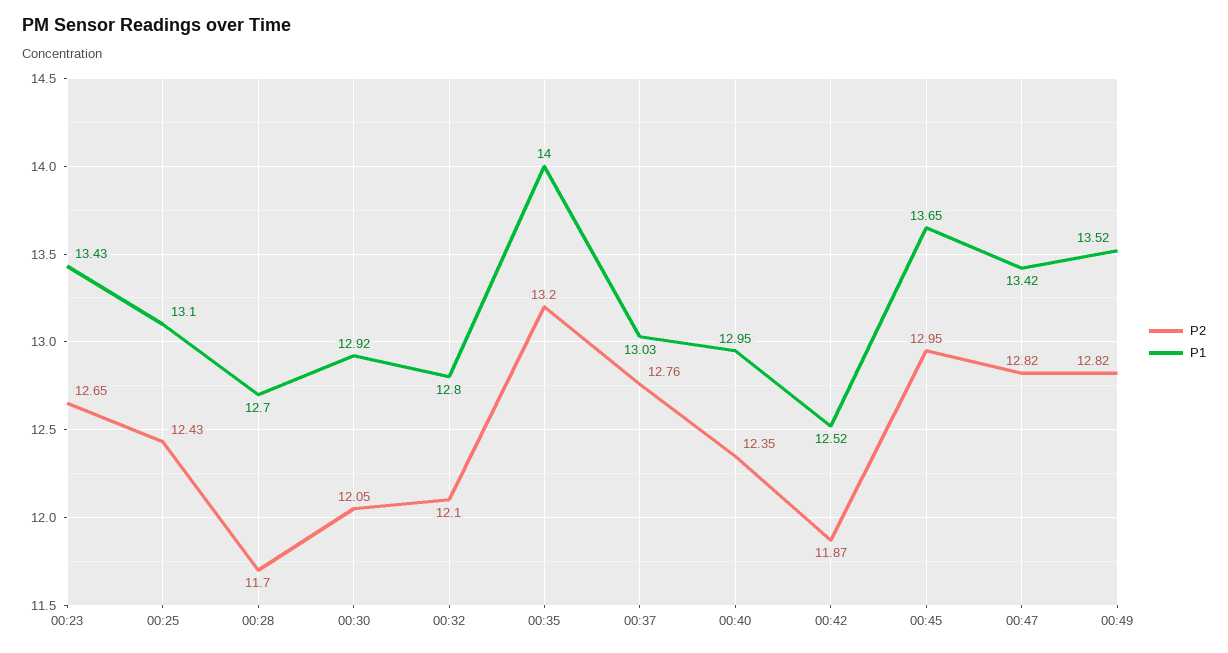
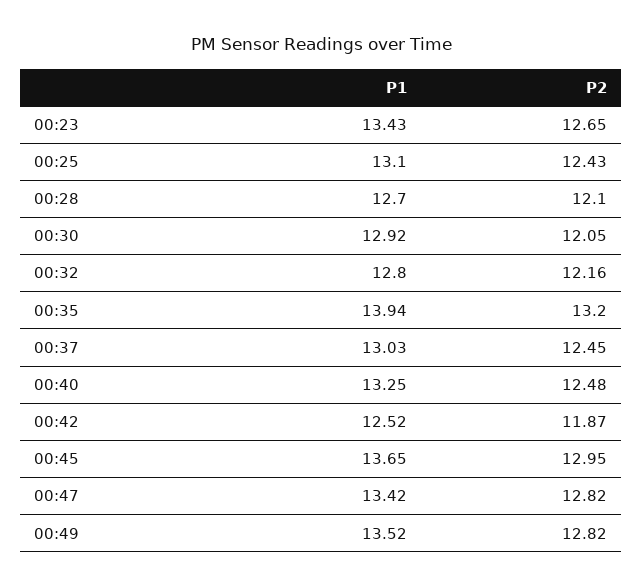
  {
    "P2": {
      "00:23": 12.65,
      "00:25": 12.43,
-     "00:28": 11.7,
+     "00:28": 12.1,
      "00:30": 12.05,
-     "00:32": 12.1,
+     "00:32": 12.16,
      "00:35": 13.2,
-     "00:37": 12.76,
+     "00:37": 12.45,
-     "00:40": 12.35,
+     "00:40": 12.48,
      "00:42": 11.87,
      "00:45": 12.95,
      "00:47": 12.82,
      "00:49": 12.82
    },
    "P1": {
      "00:23": 13.43,
      "00:25": 13.1,
      "00:28": 12.7,
      "00:30": 12.92,
      "00:32": 12.8,
-     "00:35": 14,
+     "00:35": 13.94,
      "00:37": 13.03,
-     "00:40": 12.95,
+     "00:40": 13.25,
      "00:42": 12.52,
      "00:45": 13.65,
      "00:47": 13.42,
      "00:49": 13.52
    }
  }

